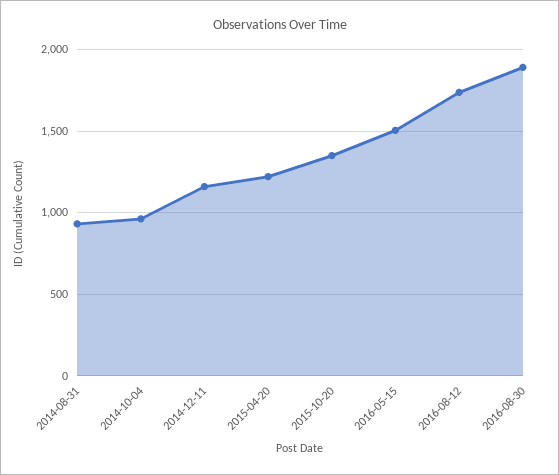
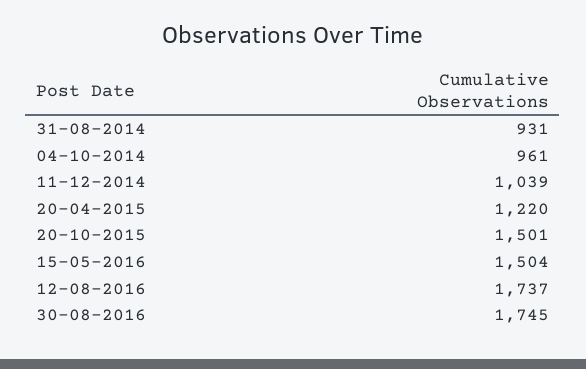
  {
    "2014-08-31": 931,
    "2014-10-04": 961,
-   "2014-12-11": 1150,
+   "2014-12-11": 1039,
    "2015-04-20": 1220,
-   "2015-10-20": 1350,
+   "2015-10-20": 1501,
    "2016-05-15": 1504,
    "2016-08-12": 1737,
-   "2016-08-30": 1900
+   "2016-08-30": 1745
  }

